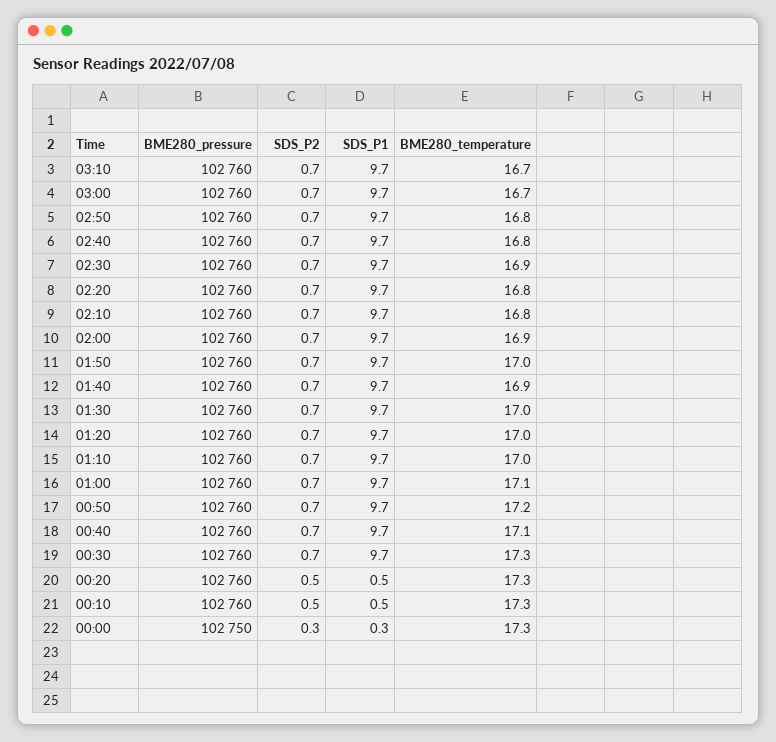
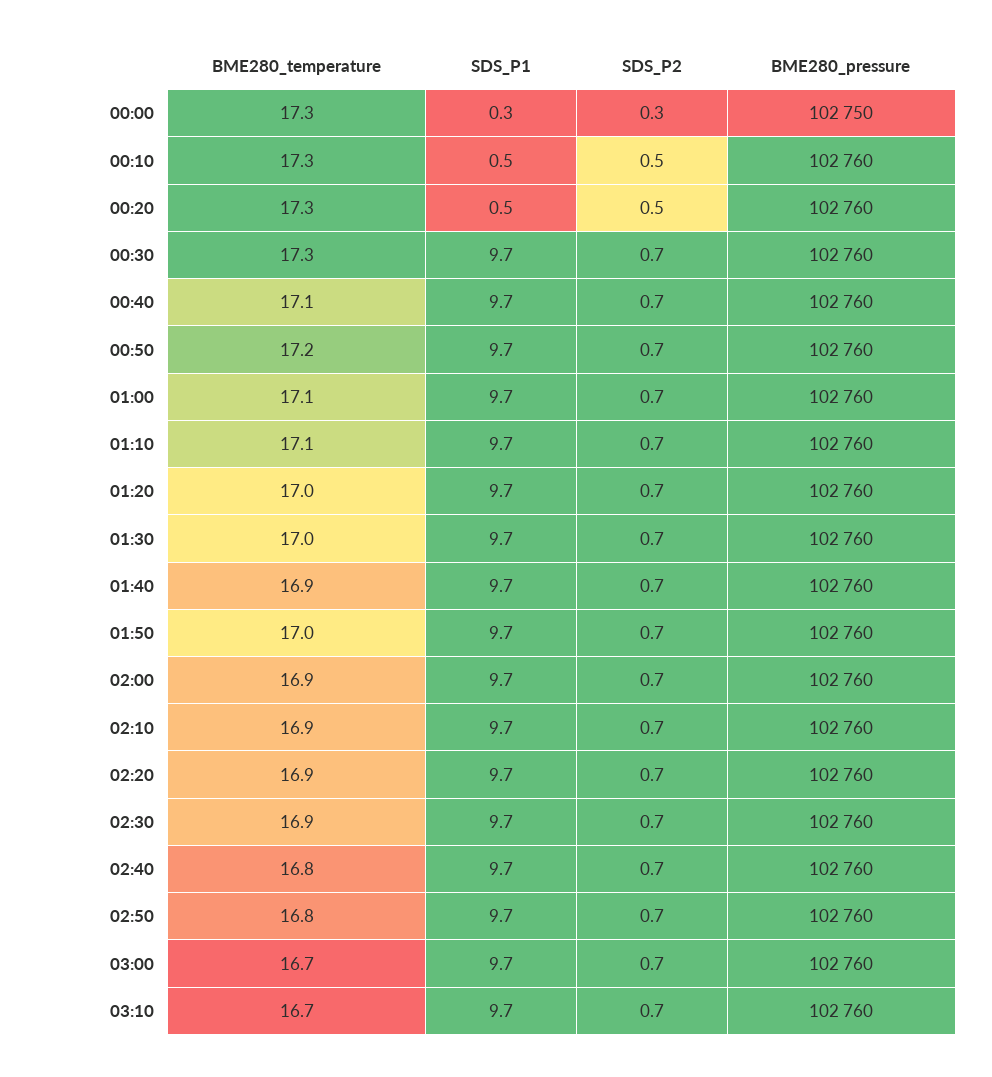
  {
    "BME280_pressure": {
      "03:10": 102760,
      "03:00": 102760,
      "02:50": 102760,
      "02:40": 102760,
      "02:30": 102760,
      "02:20": 102760,
      "02:10": 102760,
      "02:00": 102760,
      "01:50": 102760,
      "01:40": 102760,
      "01:30": 102760,
      "01:20": 102760,
      "01:10": 102760,
      "01:00": 102760,
      "00:50": 102760,
      "00:40": 102760,
      "00:30": 102760,
      "00:20": 102760,
      "00:10": 102760,
      "00:00": 102750
    },
    "SDS_P2": {
      "03:10": 0.7,
      "03:00": 0.7,
      "02:50": 0.7,
      "02:40": 0.7,
      "02:30": 0.7,
      "02:20": 0.7,
      "02:10": 0.7,
      "02:00": 0.7,
      "01:50": 0.7,
      "01:40": 0.7,
      "01:30": 0.7,
      "01:20": 0.7,
      "01:10": 0.7,
      "01:00": 0.7,
      "00:50": 0.7,
      "00:40": 0.7,
      "00:30": 0.7,
      "00:20": 0.5,
      "00:10": 0.5,
      "00:00": 0.3
    },
    "SDS_P1": {
      "03:10": 9.7,
      "03:00": 9.7,
      "02:50": 9.7,
      "02:40": 9.7,
      "02:30": 9.7,
      "02:20": 9.7,
      "02:10": 9.7,
      "02:00": 9.7,
      "01:50": 9.7,
      "01:40": 9.7,
      "01:30": 9.7,
      "01:20": 9.7,
      "01:10": 9.7,
      "01:00": 9.7,
      "00:50": 9.7,
      "00:40": 9.7,
      "00:30": 9.7,
      "00:20": 0.5,
      "00:10": 0.5,
      "00:00": 0.3
    },
    "BME280_temperature": {
      "03:10": 16.7,
      "03:00": 16.7,
      "02:50": 16.8,
      "02:40": 16.8,
      "02:30": 16.9,
-     "02:20": 16.8,
+     "02:20": 16.9,
-     "02:10": 16.8,
+     "02:10": 16.9,
      "02:00": 16.9,
      "01:50": 17,
      "01:40": 16.9,
      "01:30": 17,
      "01:20": 17,
-     "01:10": 17,
+     "01:10": 17.1,
      "01:00": 17.1,
      "00:50": 17.2,
      "00:40": 17.1,
      "00:30": 17.3,
      "00:20": 17.3,
      "00:10": 17.3,
      "00:00": 17.3
    }
  }

